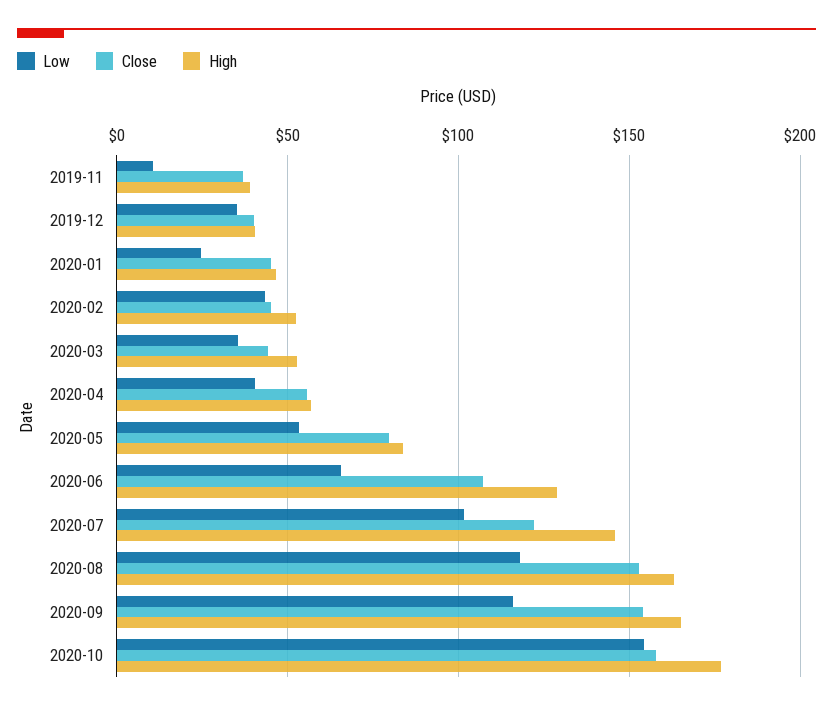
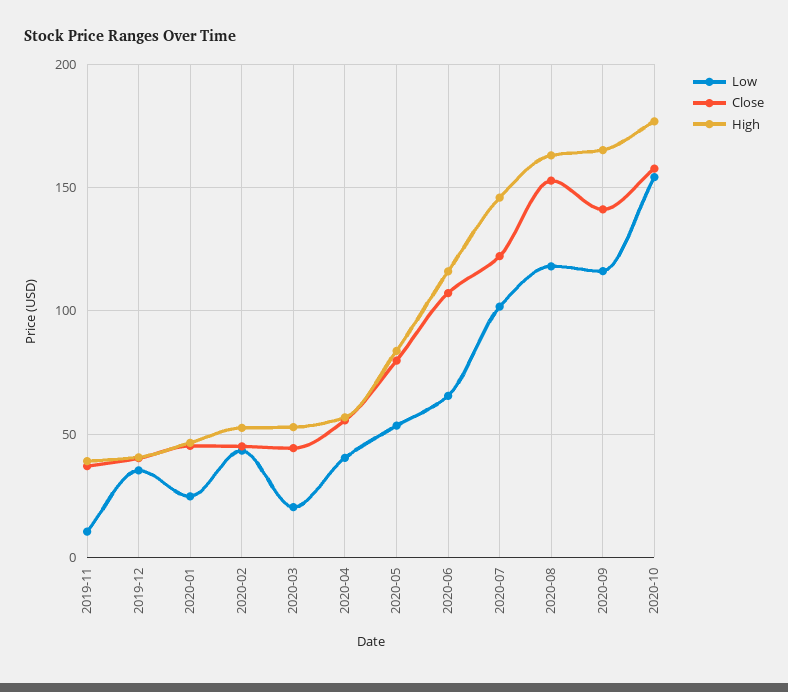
  {
    "Low": {
      "2019-11": 10,
      "2019-12": 35,
      "2020-01": 25,
      "2020-02": 45,
-     "2020-03": 35,
+     "2020-03": 20,
      "2020-04": 40,
      "2020-05": 55,
      "2020-06": 65,
      "2020-07": 100,
      "2020-08": 120,
      "2020-09": 115,
      "2020-10": 155
    },
    "Close": {
      "2019-11": 35,
      "2019-12": 40,
      "2020-01": 45,
      "2020-02": 45,
      "2020-03": 45,
      "2020-04": 55,
      "2020-05": 80,
      "2020-06": 105,
      "2020-07": 120,
      "2020-08": 155,
-     "2020-09": 155,
+     "2020-09": 140,
      "2020-10": 160
    },
    "High": {
      "2019-11": 40,
      "2019-12": 40,
      "2020-01": 45,
      "2020-02": 55,
      "2020-03": 55,
      "2020-04": 55,
      "2020-05": 85,
-     "2020-06": 130,
+     "2020-06": 115,
      "2020-07": 145,
      "2020-08": 165,
      "2020-09": 165,
      "2020-10": 175
    }
  }

